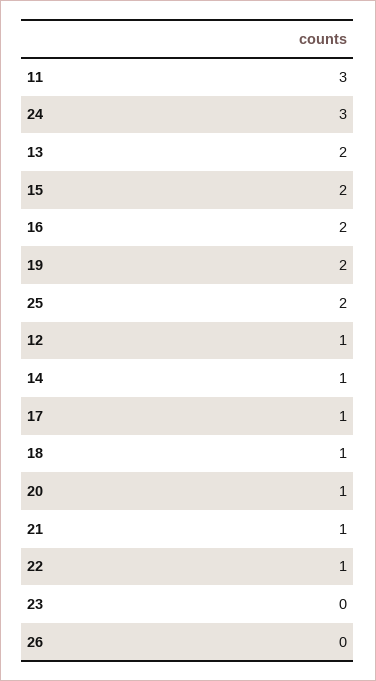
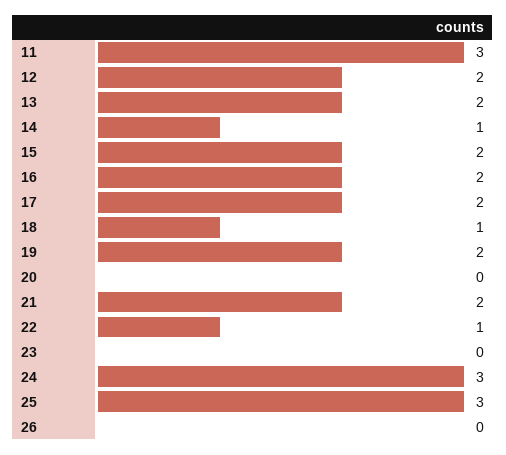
  {
    "11": 3,
    "24": 3,
    "13": 2,
    "15": 2,
    "16": 2,
    "19": 2,
-   "25": 2,
+   "25": 3,
-   "12": 1,
+   "12": 2,
    "14": 1,
-   "17": 1,
+   "17": 2,
    "18": 1,
-   "20": 1,
+   "20": 0,
-   "21": 1,
+   "21": 2,
    "22": 1,
    "23": 0,
    "26": 0
  }

